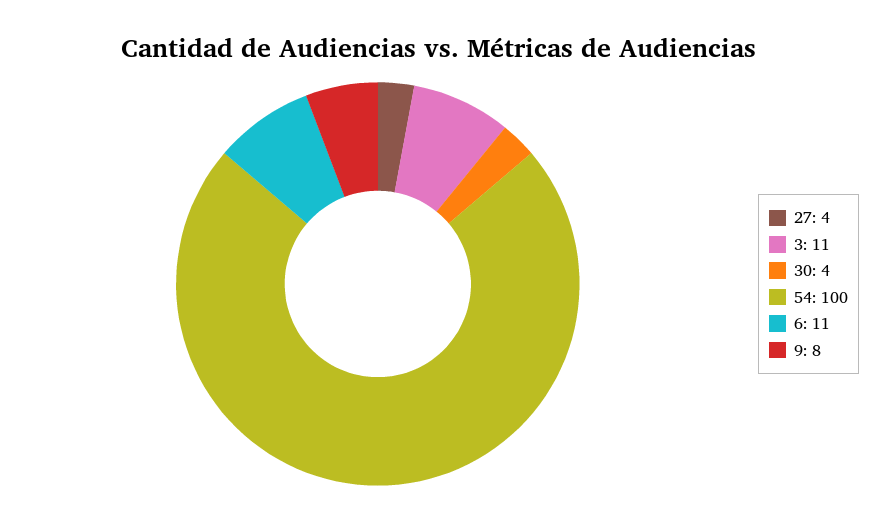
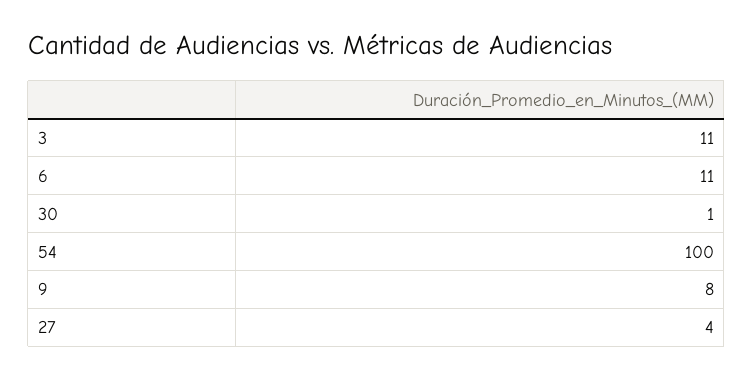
  {
    "27": 4,
    "3": 11,
-   "30": 4,
+   "30": 1,
    "54": 100,
    "6": 11,
    "9": 8
  }

